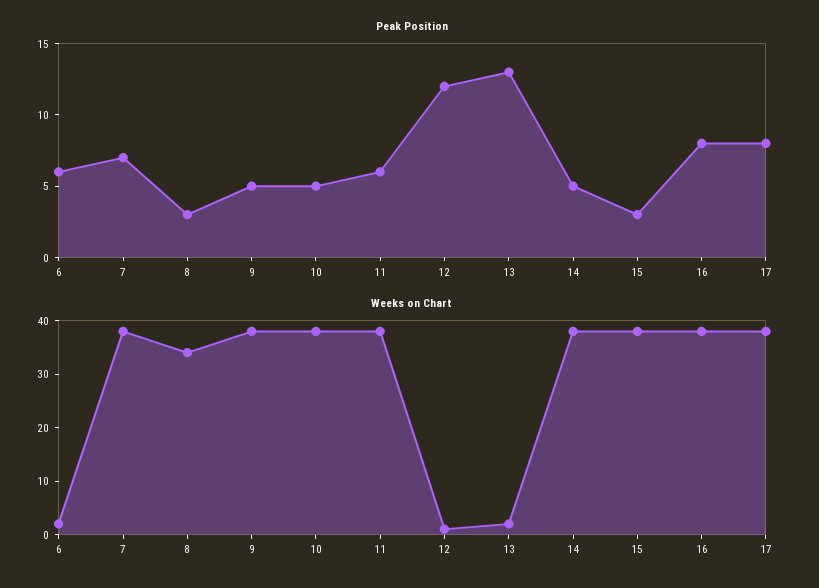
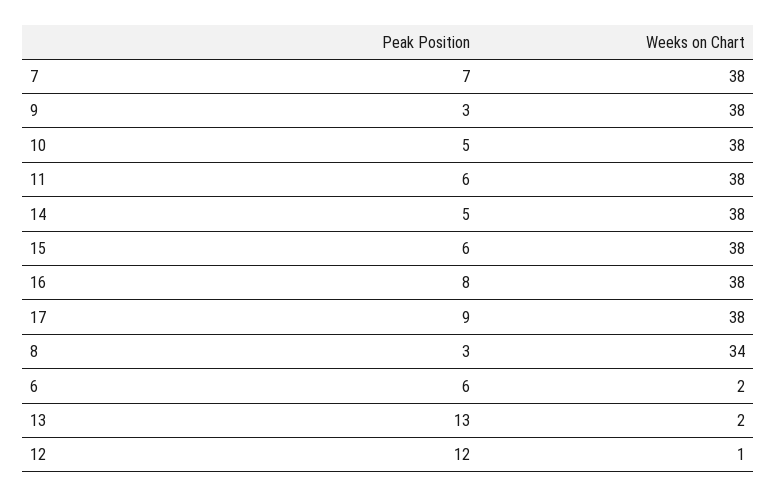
  {
    "Peak Position": {
      "6": 6,
      "7": 7,
      "8": 3,
-     "9": 5,
+     "9": 3,
      "10": 5,
      "11": 6,
      "12": 12,
      "13": 13,
      "14": 5,
-     "15": 3,
+     "15": 6,
      "16": 8,
-     "17": 8
+     "17": 9
    },
    "Weeks on Chart": {
      "6": 2,
      "7": 38,
      "8": 34,
      "9": 38,
      "10": 38,
      "11": 38,
      "12": 1,
      "13": 2,
      "14": 38,
      "15": 38,
      "16": 38,
      "17": 38
    }
  }

